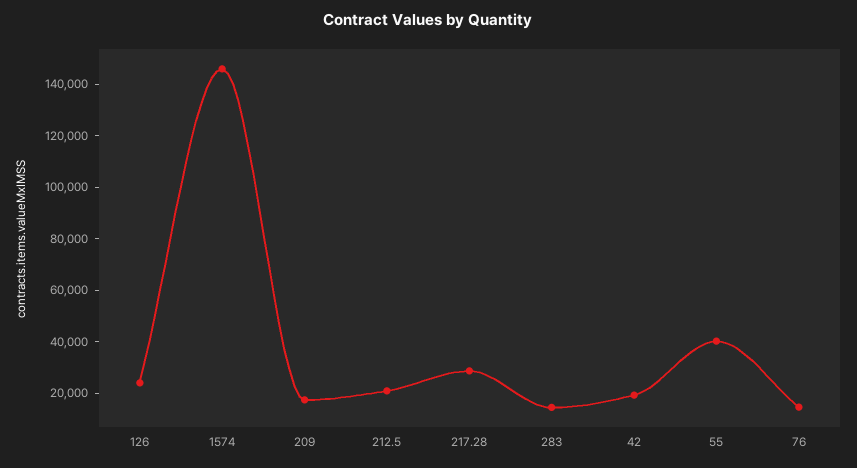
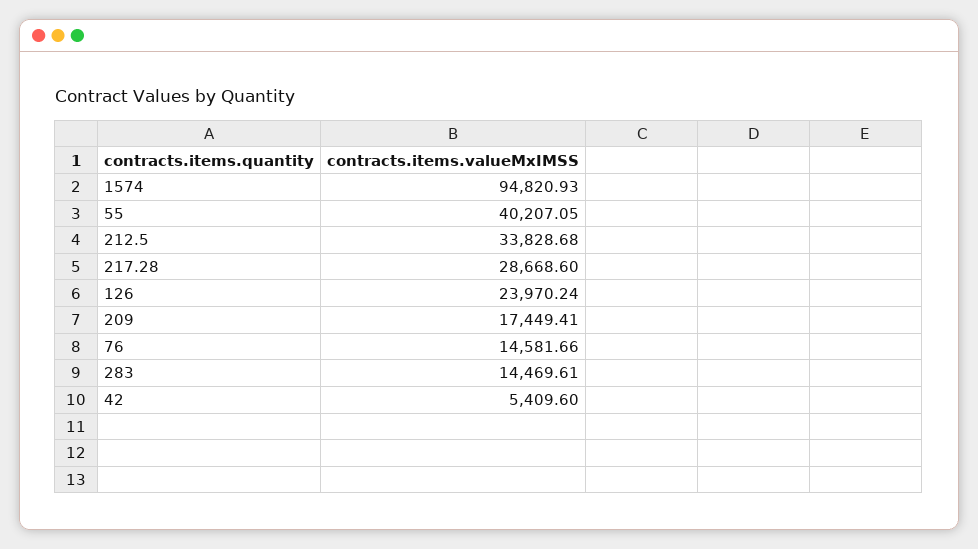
  {
    "126": 23970.24,
-   "1574": 145000,
+   "1574": 94820.93,
    "209": 17449.41,
-   "212.5": 20000,
+   "212.5": 33828.68,
    "217.28": 28668.6,
    "283": 14469.61,
-   "42": 20000,
+   "42": 5409.6,
    "55": 40207.05,
    "76": 14581.66
  }

